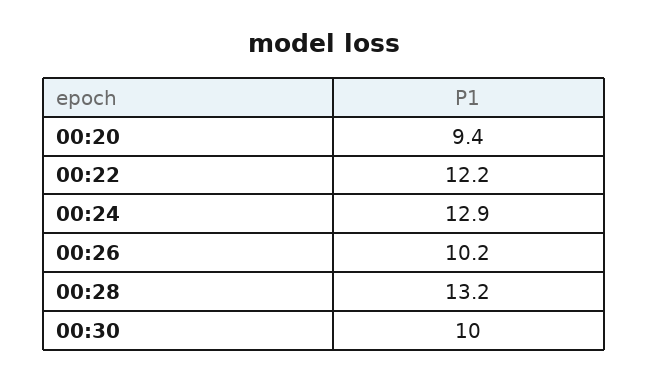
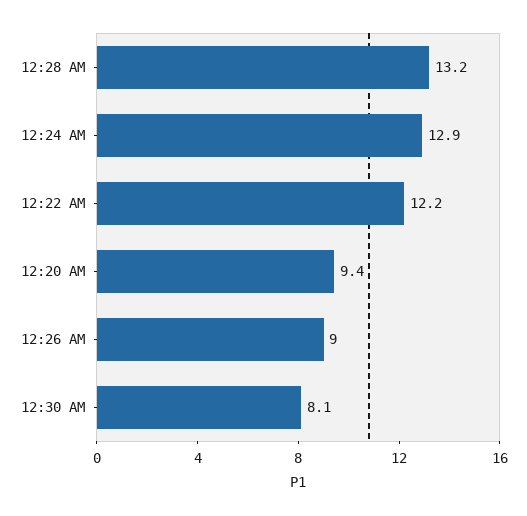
  {
    "00:20": 9.4,
    "00:22": 12.2,
    "00:24": 12.9,
-   "00:26": 10.2,
+   "00:26": 9,
    "00:28": 13.2,
-   "00:30": 10
+   "00:30": 8.1
  }

